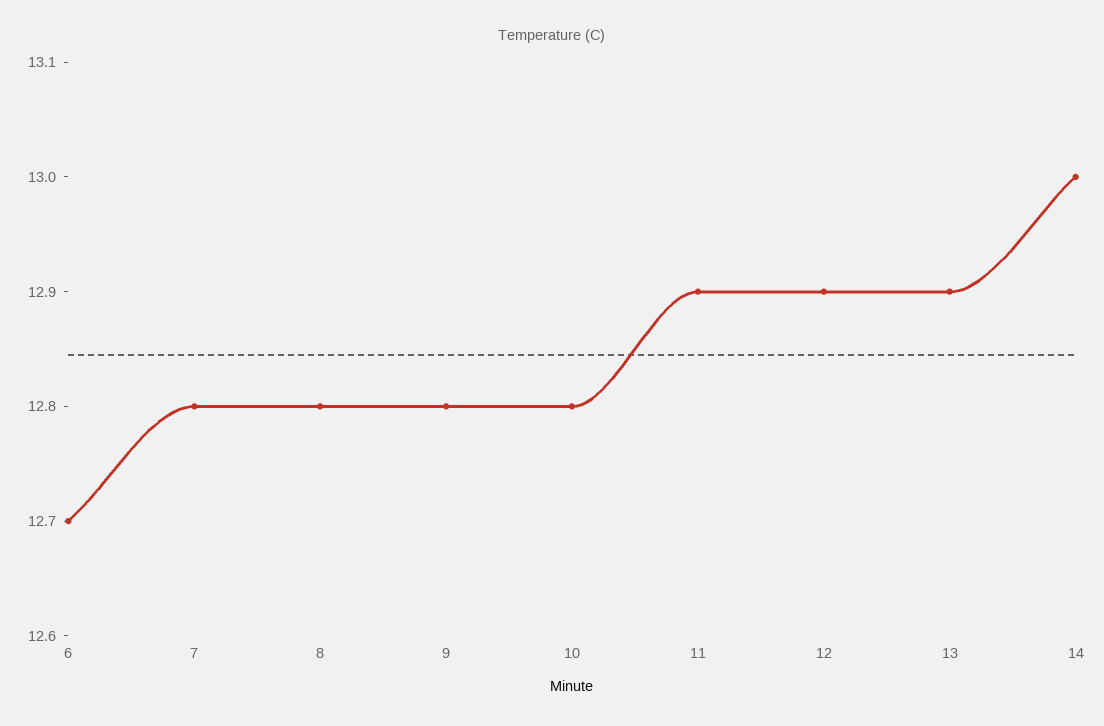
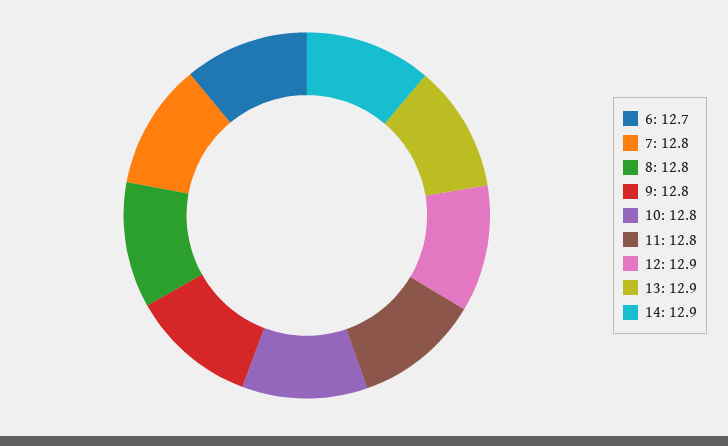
  {
    "6": 12.7,
    "7": 12.8,
    "8": 12.8,
    "9": 12.8,
    "10": 12.8,
-   "11": 12.9,
+   "11": 12.8,
    "12": 12.9,
    "13": 12.9,
-   "14": 13
+   "14": 12.9
  }

